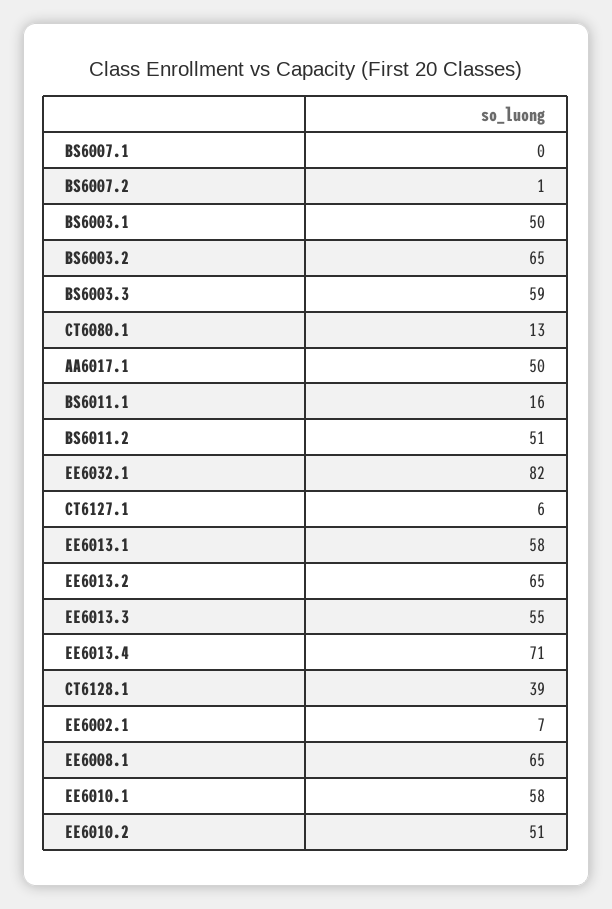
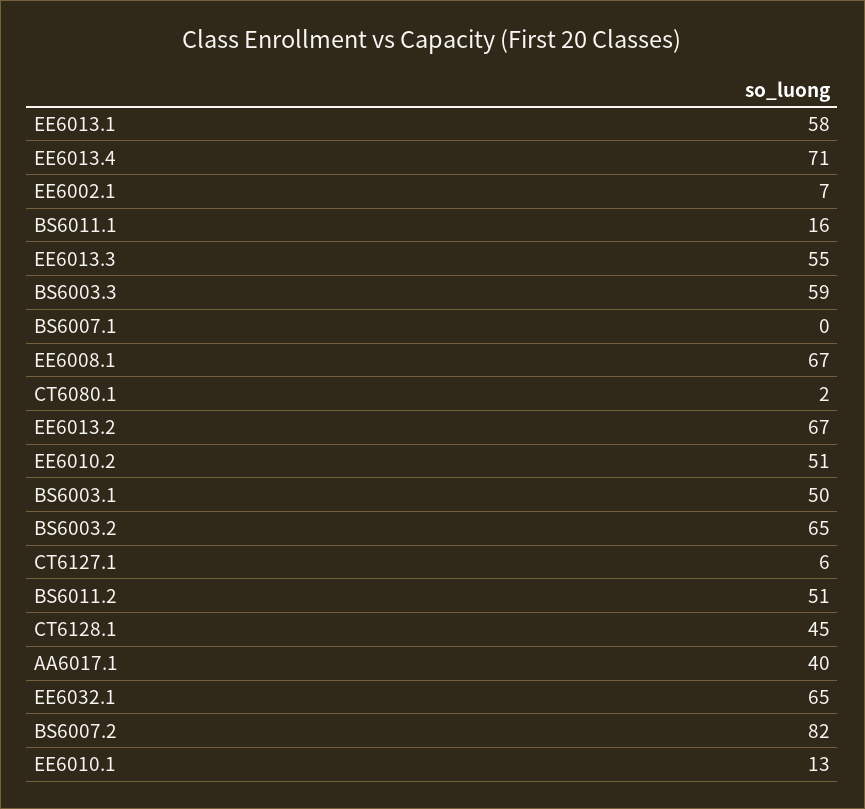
  {
    "BS6007.1": 0,
-   "BS6007.2": 1,
+   "BS6007.2": 82,
    "BS6003.1": 50,
    "BS6003.2": 65,
    "BS6003.3": 59,
-   "CT6080.1": 13,
+   "CT6080.1": 2,
-   "AA6017.1": 50,
+   "AA6017.1": 40,
    "BS6011.1": 16,
    "BS6011.2": 51,
-   "EE6032.1": 82,
+   "EE6032.1": 65,
    "CT6127.1": 6,
    "EE6013.1": 58,
-   "EE6013.2": 65,
+   "EE6013.2": 67,
    "EE6013.3": 55,
    "EE6013.4": 71,
-   "CT6128.1": 39,
+   "CT6128.1": 45,
    "EE6002.1": 7,
-   "EE6008.1": 65,
+   "EE6008.1": 67,
-   "EE6010.1": 58,
+   "EE6010.1": 13,
    "EE6010.2": 51
  }

